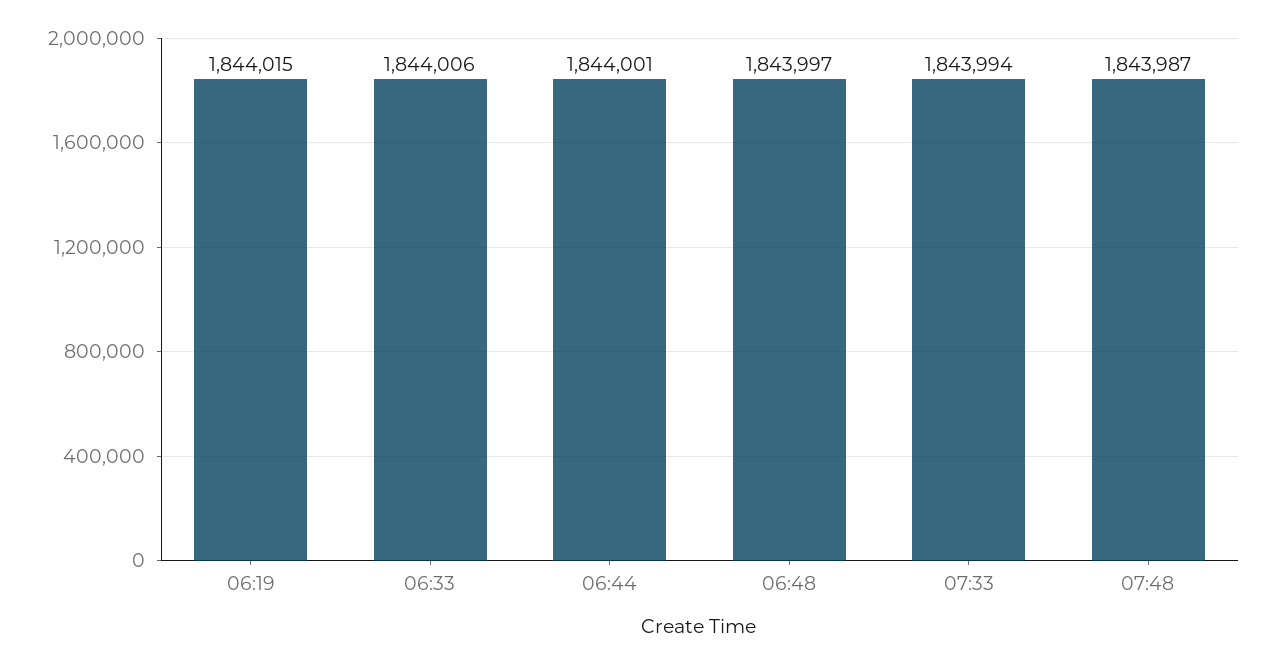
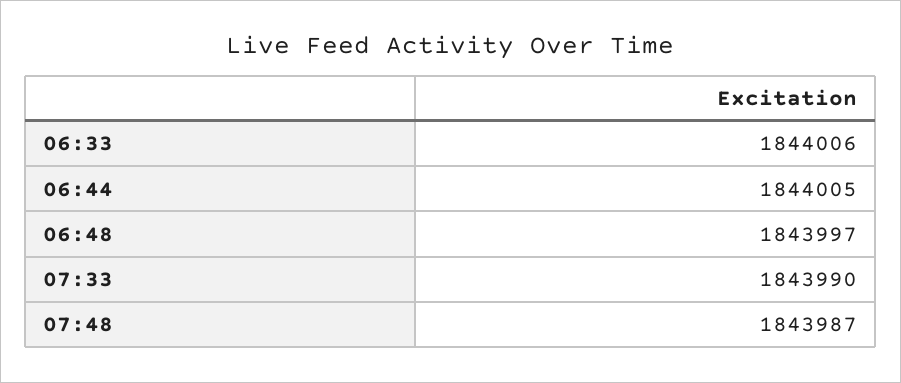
  {
-   "06:19": 1844015,
    "06:33": 1844006,
-   "06:44": 1844001,
+   "06:44": 1844005,
    "06:48": 1843997,
-   "07:33": 1843994,
+   "07:33": 1843990,
    "07:48": 1843987
  }

